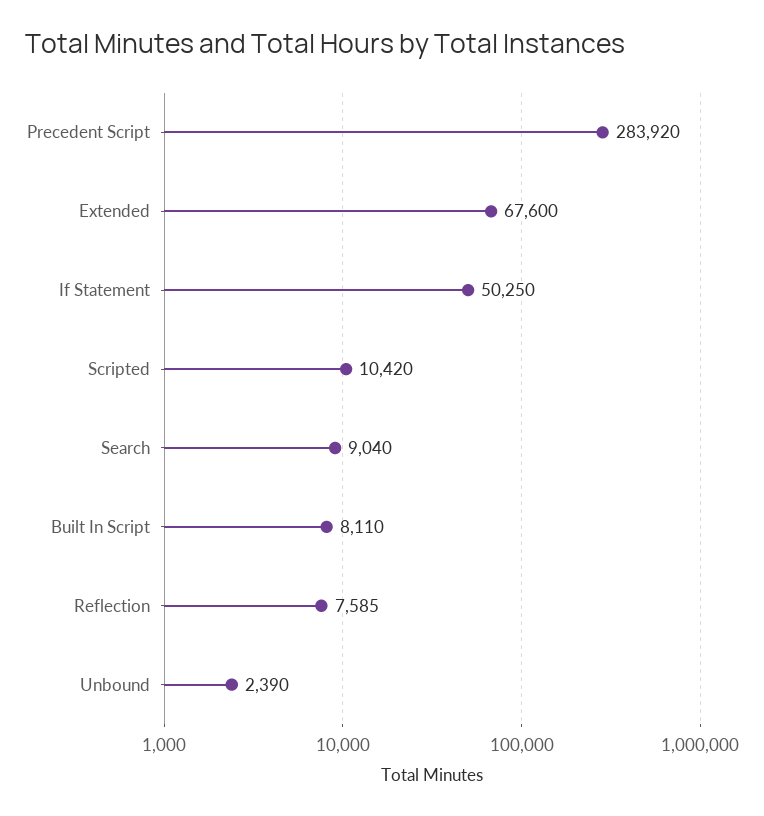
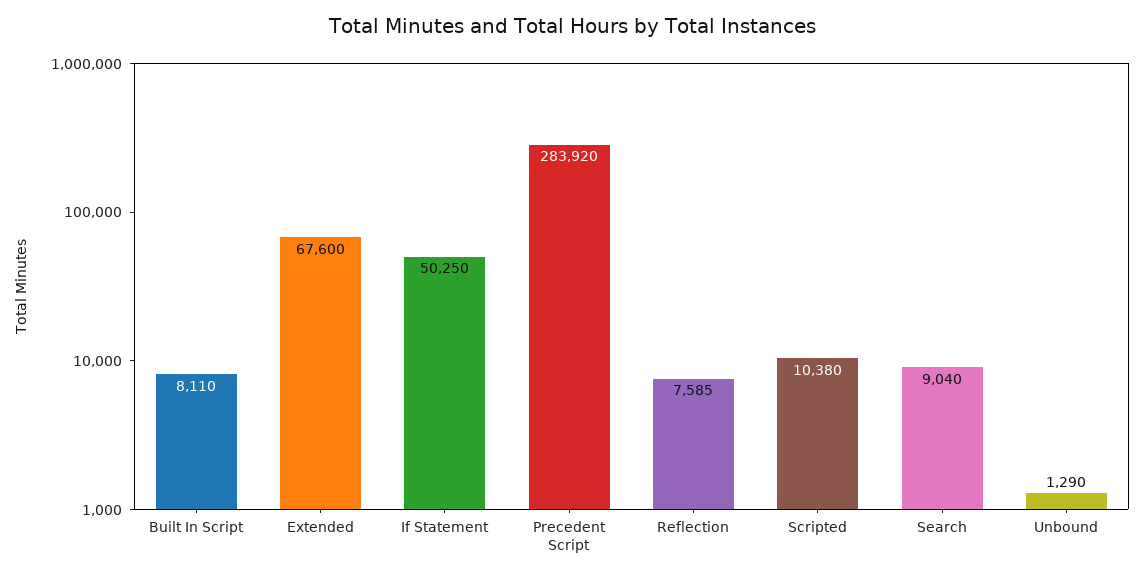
  {
    "Precedent Script": 283920,
    "Extended": 67600,
    "If Statement": 50250,
-   "Scripted": 10420,
+   "Scripted": 10380,
    "Search": 9040,
    "Built In Script": 8110,
    "Reflection": 7585,
-   "Unbound": 2390
+   "Unbound": 1290
  }

